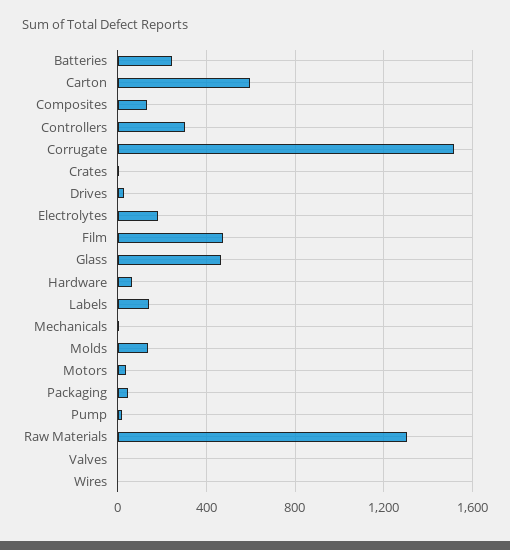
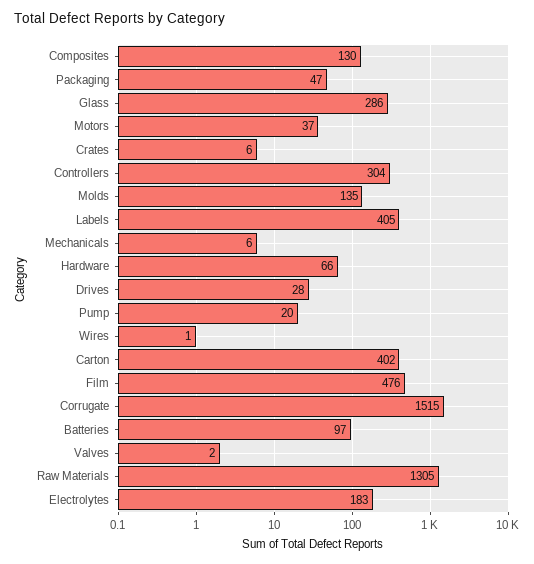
  {
-   "Batteries": 250,
+   "Batteries": 97,
-   "Carton": 600,
+   "Carton": 402,
    "Composites": 130,
    "Controllers": 304,
    "Corrugate": 1515,
    "Crates": 6,
    "Drives": 28,
    "Electrolytes": 183,
    "Film": 476,
-   "Glass": 450,
+   "Glass": 286,
    "Hardware": 66,
-   "Labels": 150,
+   "Labels": 405,
    "Mechanicals": 6,
    "Molds": 135,
    "Motors": 37,
    "Packaging": 47,
    "Pump": 20,
    "Raw Materials": 1305,
    "Valves": 2,
    "Wires": 1
  }

